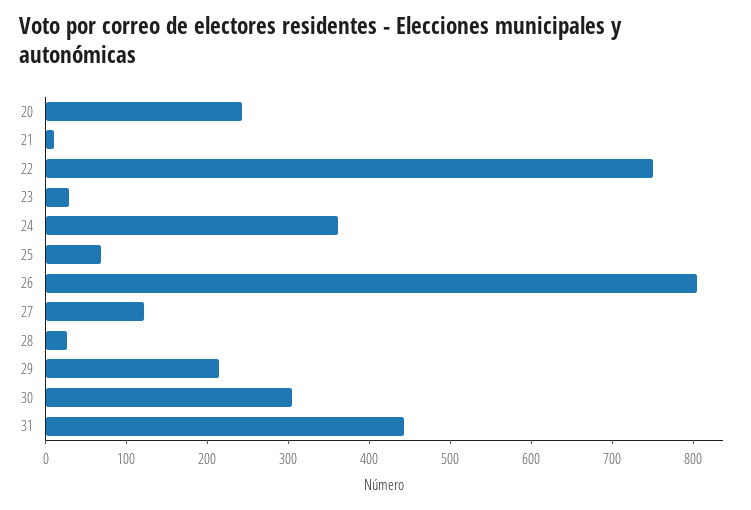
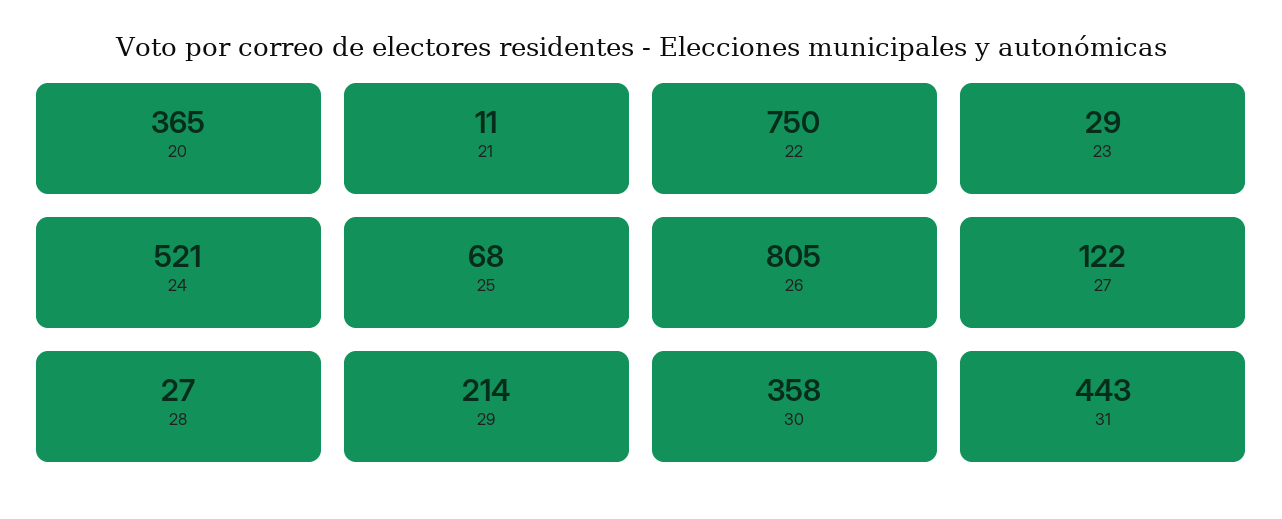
  {
-   "20": 240,
+   "20": 365,
    "21": 11,
    "22": 750,
    "23": 29,
-   "24": 360,
+   "24": 521,
    "25": 68,
    "26": 805,
    "27": 122,
    "28": 27,
    "29": 214,
-   "30": 300,
+   "30": 358,
    "31": 443
  }

